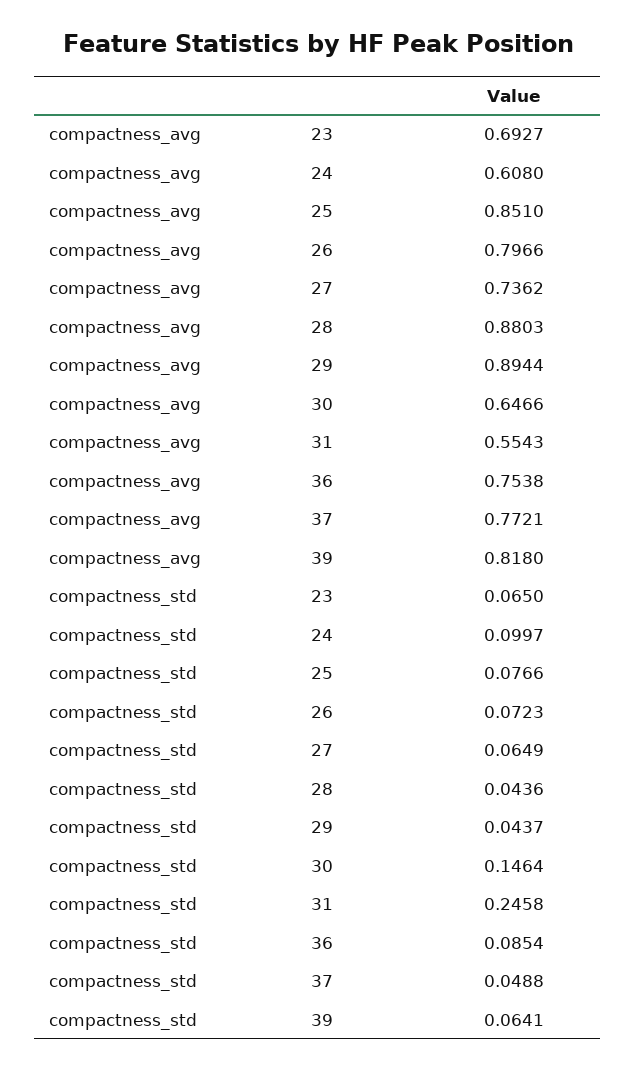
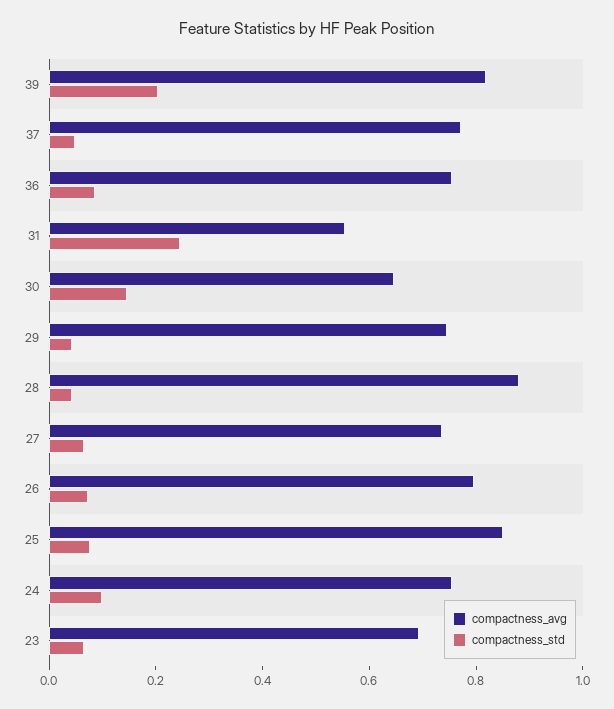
  {
    "compactness_avg": {
      "23": 0.6927,
-     "24": 0.608,
+     "24": 0.75,
      "25": 0.851,
      "26": 0.7966,
      "27": 0.7362,
      "28": 0.8803,
-     "29": 0.8944,
+     "29": 0.75,
      "30": 0.6466,
      "31": 0.5543,
      "36": 0.7538,
      "37": 0.7721,
      "39": 0.818
    },
    "compactness_std": {
      "23": 0.065,
      "24": 0.0997,
      "25": 0.0766,
      "26": 0.0723,
      "27": 0.0649,
      "28": 0.0436,
      "29": 0.0437,
      "30": 0.1464,
      "31": 0.2458,
      "36": 0.0854,
      "37": 0.0488,
-     "39": 0.0641
+     "39": 0.2
    }
  }

